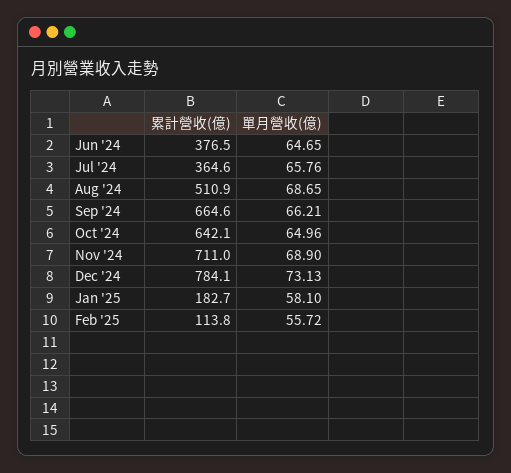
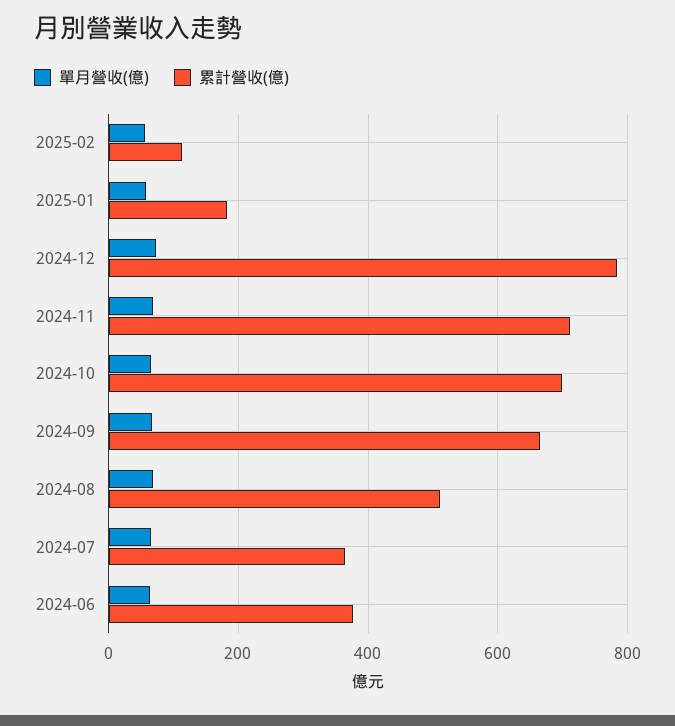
  {
    "累計營收(億)": {
      "Jun '24": 376.5,
      "Jul '24": 364.6,
      "Aug '24": 510.9,
      "Sep '24": 664.6,
-     "Oct '24": 642.1,
+     "Oct '24": 700,
      "Nov '24": 711,
      "Dec '24": 784.1,
      "Jan '25": 182.7,
      "Feb '25": 113.8
    },
    "單月營收(億)": {
      "Jun '24": 64.65,
      "Jul '24": 65.76,
      "Aug '24": 68.65,
      "Sep '24": 66.21,
      "Oct '24": 64.96,
      "Nov '24": 68.9,
      "Dec '24": 73.13,
      "Jan '25": 58.1,
      "Feb '25": 55.72
    }
  }

